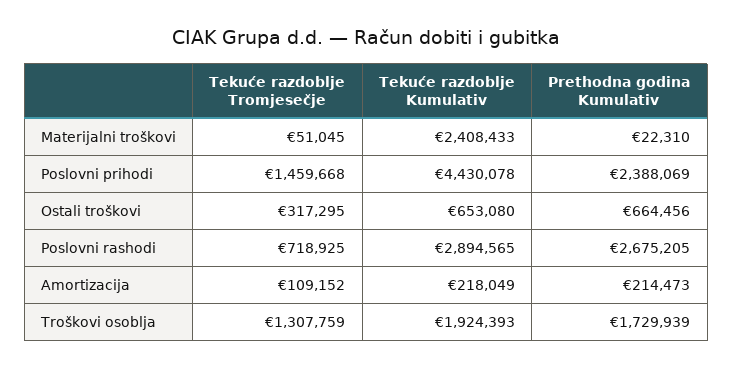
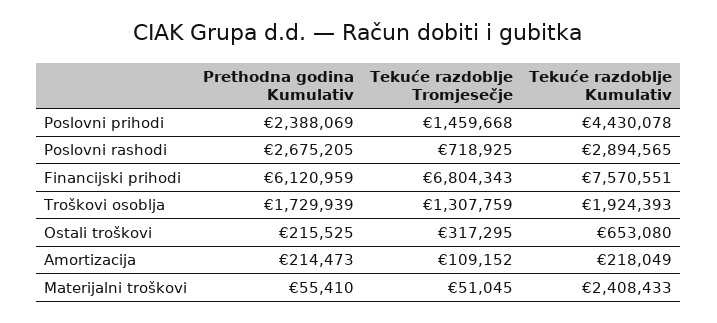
  {
    "Tekuće razdoblje Tromjesečje": {
      "Materijalni troškovi": 51045,
      "Poslovni prihodi": 1459668,
      "Ostali troškovi": 317295,
      "Poslovni rashodi": 718925,
      "Amortizacija": 109152,
-     "Troškovi osoblja": 1307759
+     "Troškovi osoblja": 1307759,
+     "Financijski prihodi": 6804343
    },
    "Tekuće razdoblje Kumulativ": {
      "Materijalni troškovi": 2408433,
      "Poslovni prihodi": 4430078,
      "Ostali troškovi": 653080,
      "Poslovni rashodi": 2894565,
      "Amortizacija": 218049,
-     "Troškovi osoblja": 1924393
+     "Troškovi osoblja": 1924393,
+     "Financijski prihodi": 7570551
    },
    "Prethodna godina Kumulativ": {
-     "Materijalni troškovi": 22310,
+     "Materijalni troškovi": 55410,
      "Poslovni prihodi": 2388069,
-     "Ostali troškovi": 664456,
+     "Ostali troškovi": 215525,
      "Poslovni rashodi": 2675205,
      "Amortizacija": 214473,
-     "Troškovi osoblja": 1729939
+     "Troškovi osoblja": 1729939,
+     "Financijski prihodi": 6120959
    }
  }

